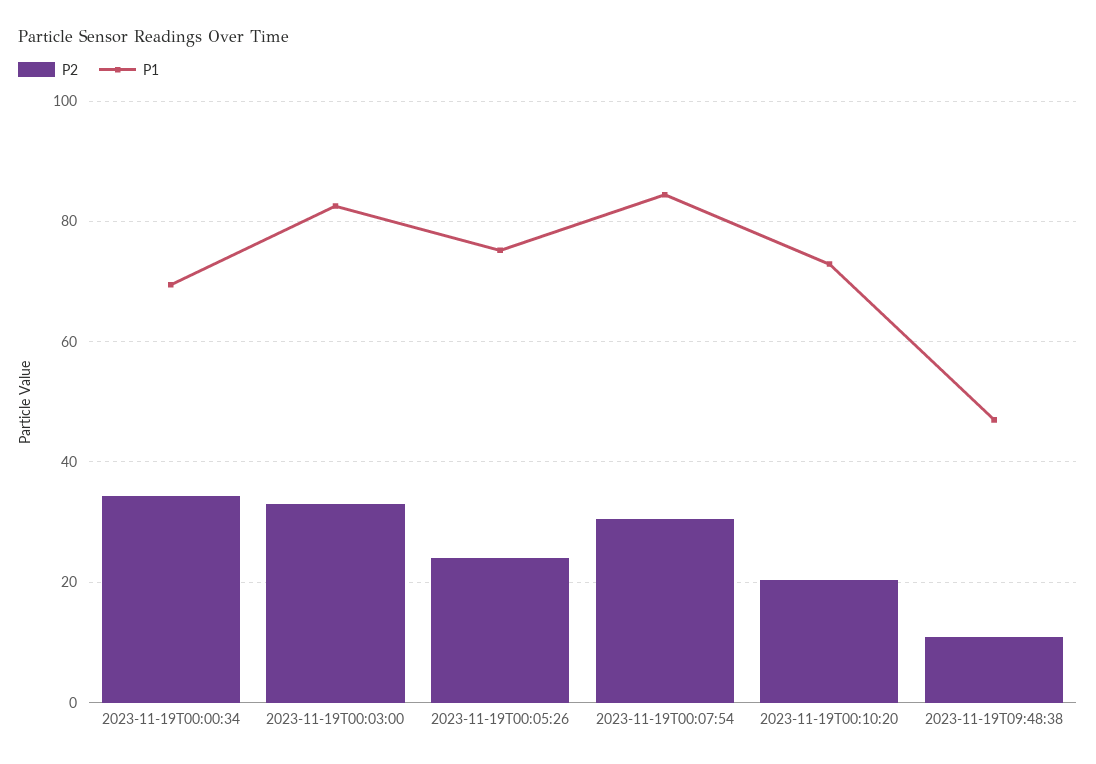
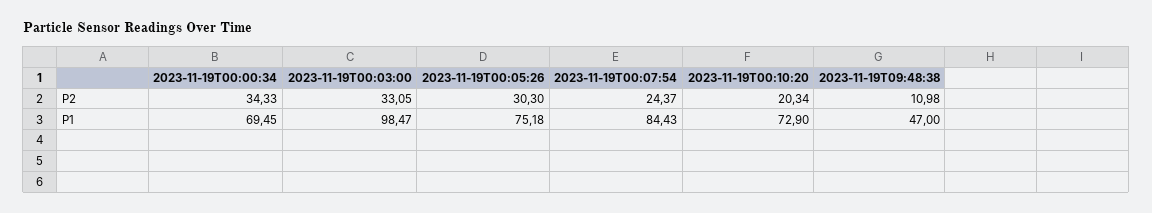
  {
    "P2": {
      "2023-11-19T00:00:34": 34.33,
      "2023-11-19T00:03:00": 33.05,
-     "2023-11-19T00:05:26": 24,
+     "2023-11-19T00:05:26": 30.3,
-     "2023-11-19T00:07:54": 30,
+     "2023-11-19T00:07:54": 24.37,
      "2023-11-19T00:10:20": 20.34,
      "2023-11-19T09:48:38": 10.98
    },
    "P1": {
      "2023-11-19T00:00:34": 69.45,
-     "2023-11-19T00:03:00": 82,
+     "2023-11-19T00:03:00": 98.47,
      "2023-11-19T00:05:26": 75.18,
      "2023-11-19T00:07:54": 84.43,
      "2023-11-19T00:10:20": 72.9,
      "2023-11-19T09:48:38": 47
    }
  }

